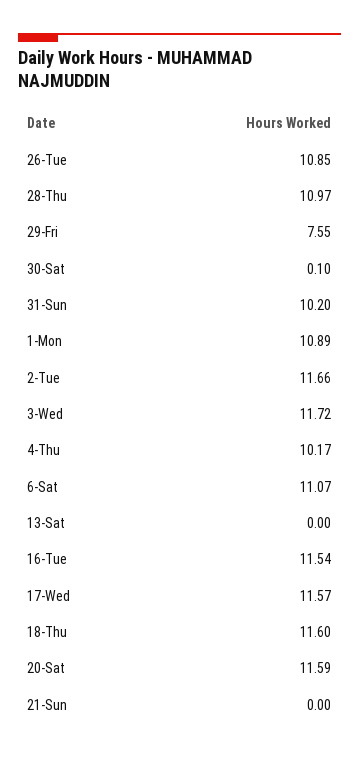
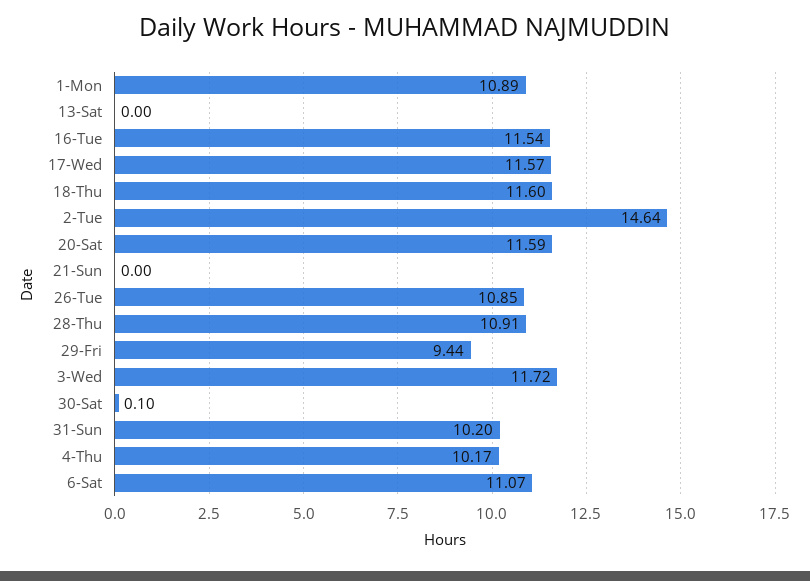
  {
    "26-Tue": 10.85,
-   "28-Thu": 10.97,
+   "28-Thu": 10.91,
-   "29-Fri": 7.55,
+   "29-Fri": 9.44,
    "30-Sat": 0.1,
    "31-Sun": 10.2,
    "1-Mon": 10.89,
-   "2-Tue": 11.66,
+   "2-Tue": 14.64,
    "3-Wed": 11.72,
    "4-Thu": 10.17,
    "6-Sat": 11.07,
    "13-Sat": 0,
    "16-Tue": 11.54,
    "17-Wed": 11.57,
    "18-Thu": 11.6,
    "20-Sat": 11.59,
    "21-Sun": 0
  }

